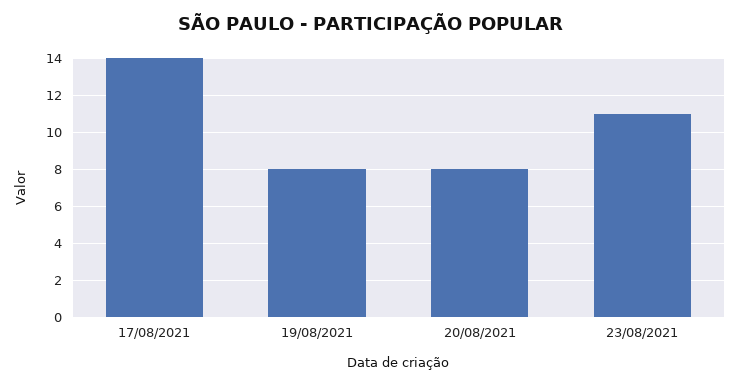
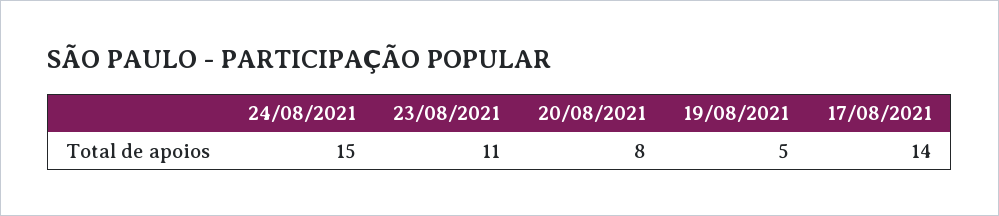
  {
    "17/08/2021": 14,
-   "19/08/2021": 8,
+   "19/08/2021": 5,
    "20/08/2021": 8,
-   "23/08/2021": 11
+   "23/08/2021": 11,
+   "24/08/2021": 15
  }

